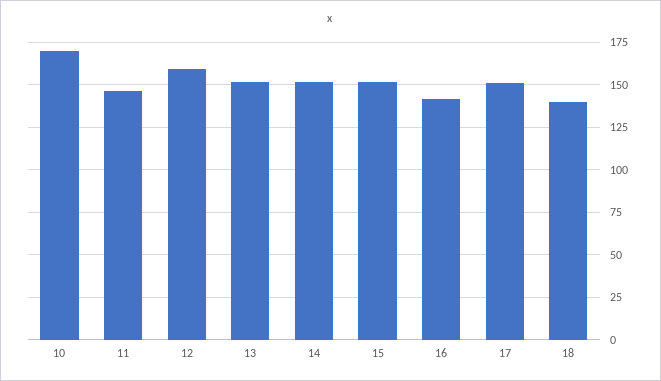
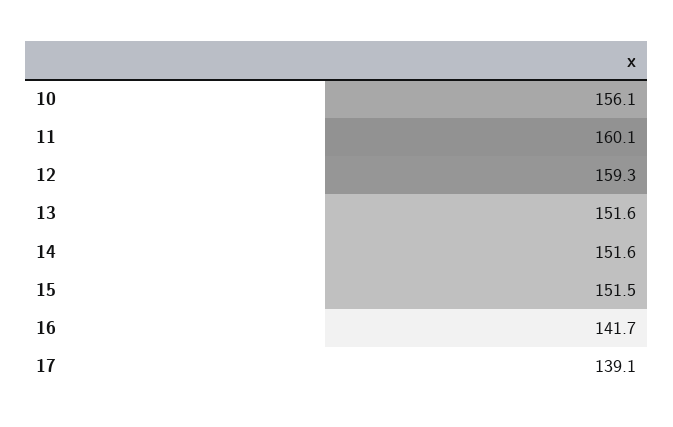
  {
-   "10": 170,
+   "10": 156.1,
-   "11": 145,
+   "11": 160.1,
    "12": 159.3,
    "13": 151.6,
    "14": 151.6,
    "15": 151.5,
    "16": 141.7,
-   "17": 150,
+   "17": 139.1
-   "18": 140
  }

